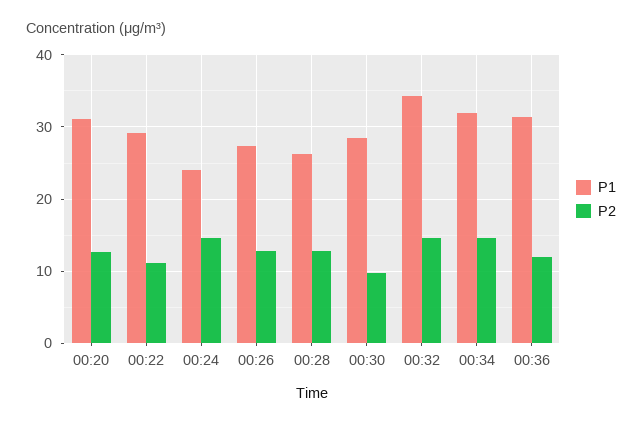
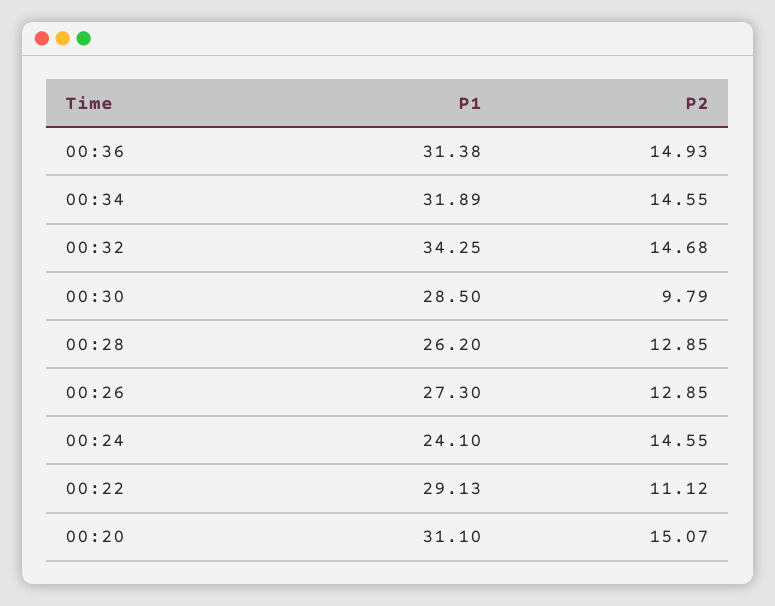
  {
    "P1": {
      "00:20": 31.1,
      "00:22": 29.13,
      "00:24": 24.1,
      "00:26": 27.3,
      "00:28": 26.2,
      "00:30": 28.5,
      "00:32": 34.25,
      "00:34": 31.89,
      "00:36": 31.38
    },
    "P2": {
-     "00:20": 13,
+     "00:20": 15.07,
      "00:22": 11.12,
      "00:24": 14.55,
      "00:26": 12.85,
      "00:28": 12.85,
      "00:30": 9.79,
      "00:32": 14.68,
      "00:34": 14.55,
-     "00:36": 12
+     "00:36": 14.93
    }
  }

